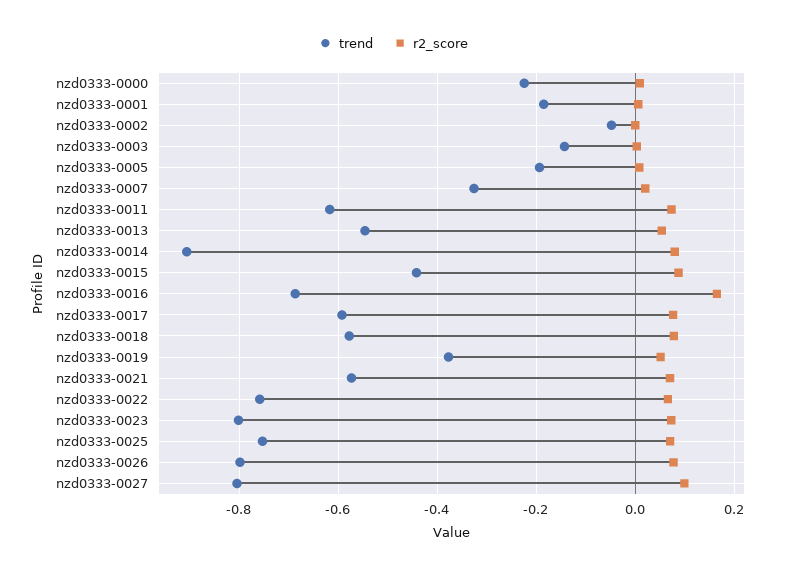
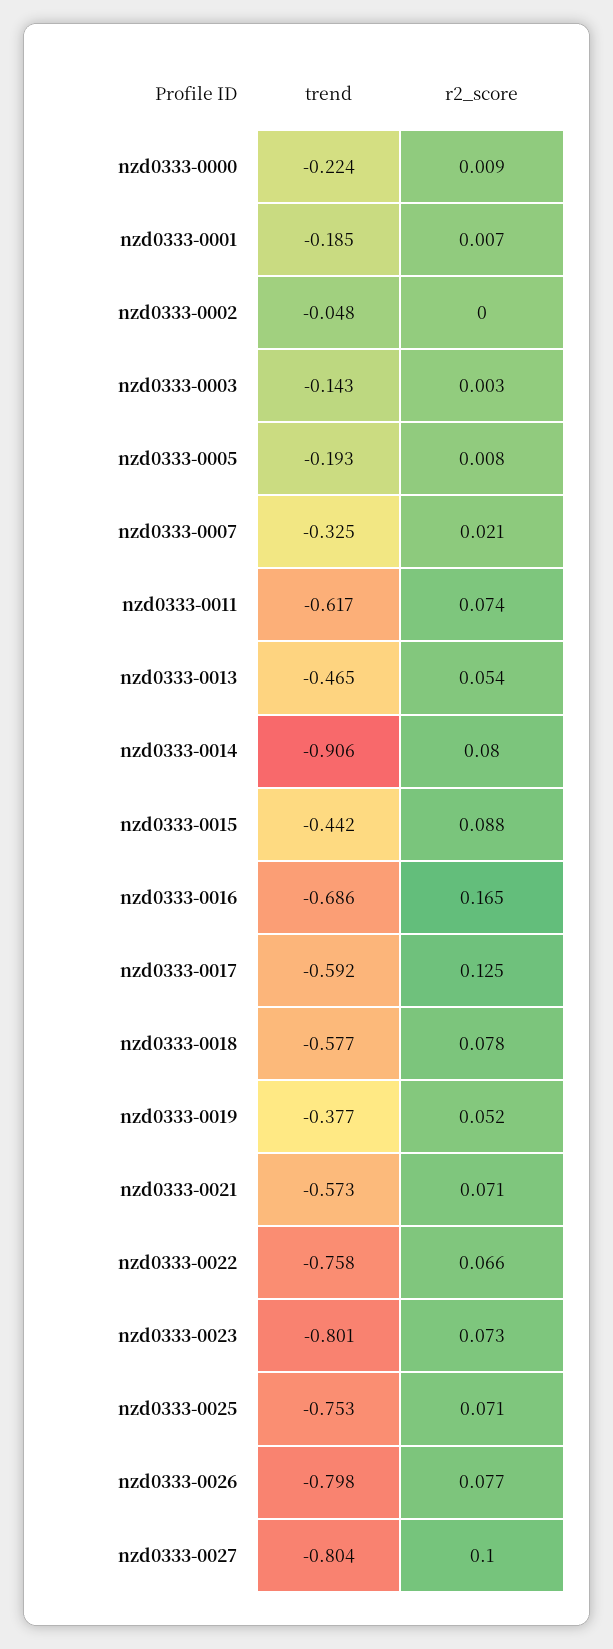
  {
    "trend": {
      "nzd0333-0000": -0.224,
      "nzd0333-0001": -0.185,
      "nzd0333-0002": -0.048,
      "nzd0333-0003": -0.143,
      "nzd0333-0005": -0.193,
      "nzd0333-0007": -0.325,
      "nzd0333-0011": -0.617,
-     "nzd0333-0013": -0.54,
+     "nzd0333-0013": -0.465,
      "nzd0333-0014": -0.906,
      "nzd0333-0015": -0.442,
      "nzd0333-0016": -0.686,
      "nzd0333-0017": -0.592,
      "nzd0333-0018": -0.577,
      "nzd0333-0019": -0.377,
      "nzd0333-0021": -0.573,
      "nzd0333-0022": -0.758,
      "nzd0333-0023": -0.801,
      "nzd0333-0025": -0.753,
      "nzd0333-0026": -0.798,
      "nzd0333-0027": -0.804
    },
    "r2_score": {
      "nzd0333-0000": 0.009,
      "nzd0333-0001": 0.007,
      "nzd0333-0002": 0,
      "nzd0333-0003": 0.003,
      "nzd0333-0005": 0.008,
      "nzd0333-0007": 0.021,
      "nzd0333-0011": 0.074,
      "nzd0333-0013": 0.054,
      "nzd0333-0014": 0.08,
      "nzd0333-0015": 0.088,
      "nzd0333-0016": 0.165,
-     "nzd0333-0017": 0.08,
+     "nzd0333-0017": 0.125,
      "nzd0333-0018": 0.078,
      "nzd0333-0019": 0.052,
      "nzd0333-0021": 0.071,
      "nzd0333-0022": 0.066,
      "nzd0333-0023": 0.073,
      "nzd0333-0025": 0.071,
      "nzd0333-0026": 0.077,
      "nzd0333-0027": 0.1
    }
  }

